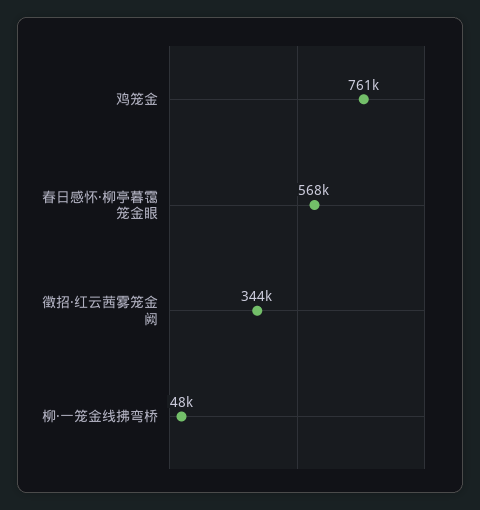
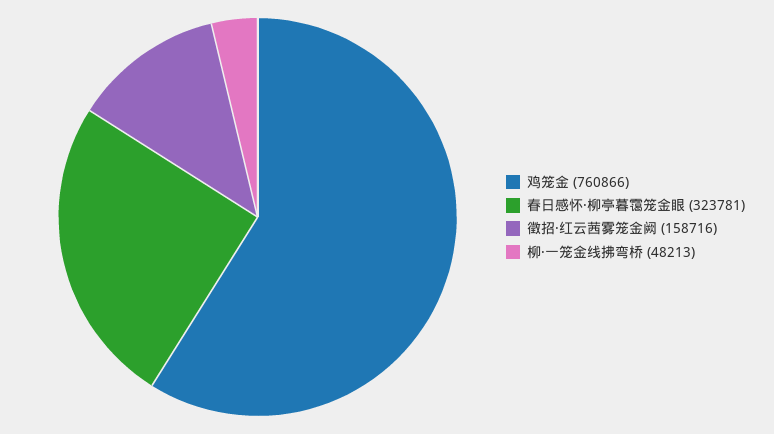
  {
    "鸡笼金": 760866,
-   "春日感怀·柳亭暮霭笼金眼": 568000,
+   "春日感怀·柳亭暮霭笼金眼": 323781,
-   "徵招·红云茜雾笼金阙": 344000,
+   "徵招·红云茜雾笼金阙": 158716,
    "柳·一笼金线拂弯桥": 48213
  }

